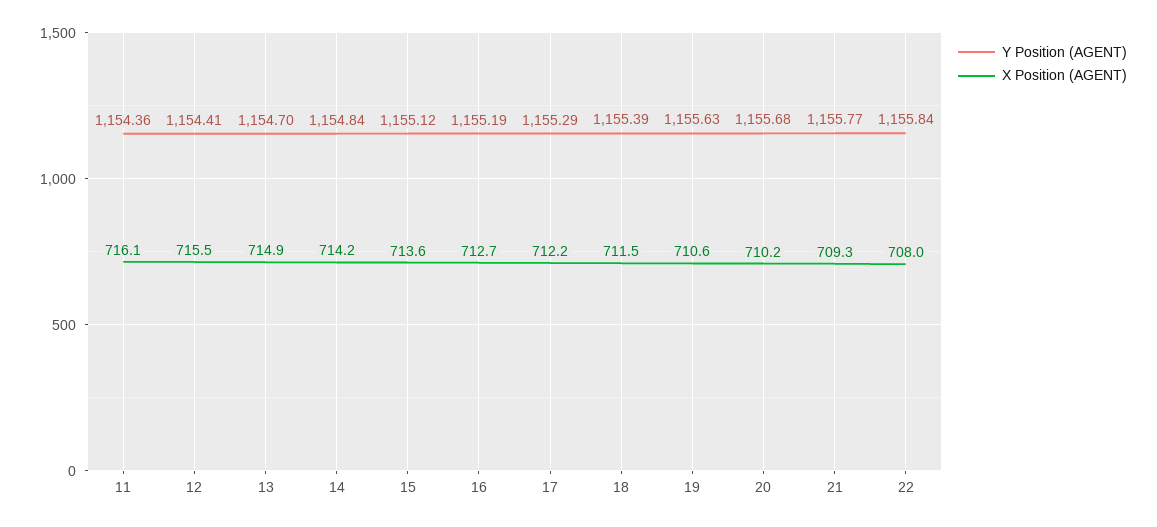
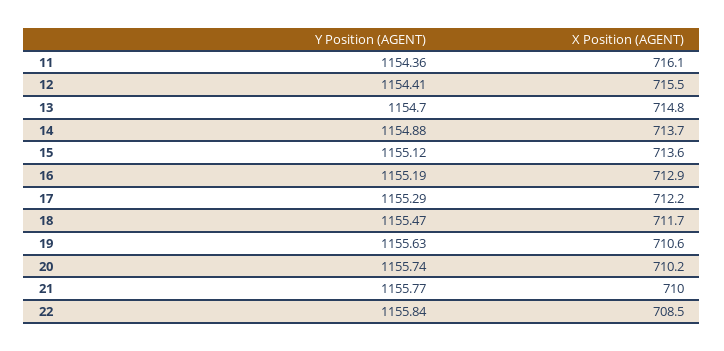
  {
    "Y Position (AGENT)": {
      "11": 1154.36,
      "12": 1154.41,
      "13": 1154.7,
-     "14": 1154.84,
+     "14": 1154.88,
      "15": 1155.12,
      "16": 1155.19,
      "17": 1155.29,
-     "18": 1155.39,
+     "18": 1155.47,
      "19": 1155.63,
-     "20": 1155.68,
+     "20": 1155.74,
      "21": 1155.77,
      "22": 1155.84
    },
    "X Position (AGENT)": {
      "11": 716.1,
      "12": 715.5,
-     "13": 714.9,
+     "13": 714.8,
-     "14": 714.2,
+     "14": 713.7,
      "15": 713.6,
-     "16": 712.7,
+     "16": 712.9,
      "17": 712.2,
-     "18": 711.5,
+     "18": 711.7,
      "19": 710.6,
      "20": 710.2,
-     "21": 709.3,
+     "21": 710,
-     "22": 708
+     "22": 708.5
    }
  }

